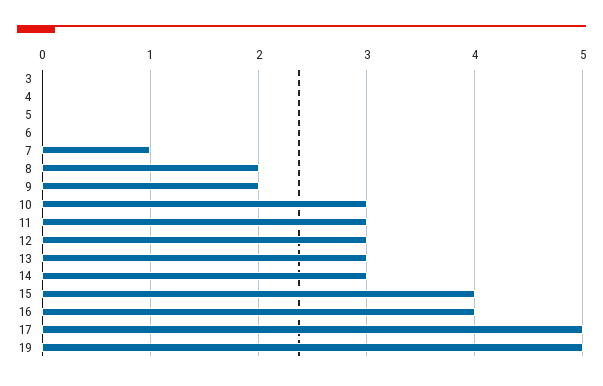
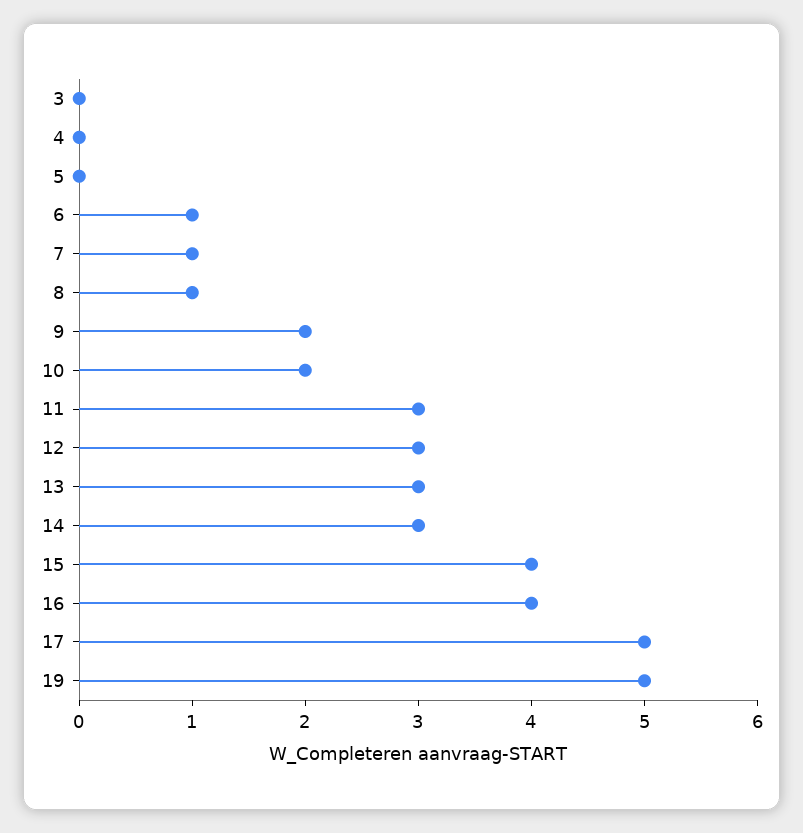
  {
    "3": 0,
    "4": 0,
    "5": 0,
-   "6": 0,
+   "6": 1,
    "7": 1,
-   "8": 2,
+   "8": 1,
    "9": 2,
-   "10": 3,
+   "10": 2,
    "11": 3,
    "12": 3,
    "13": 3,
    "14": 3,
    "15": 4,
    "16": 4,
    "17": 5,
    "19": 5
  }

